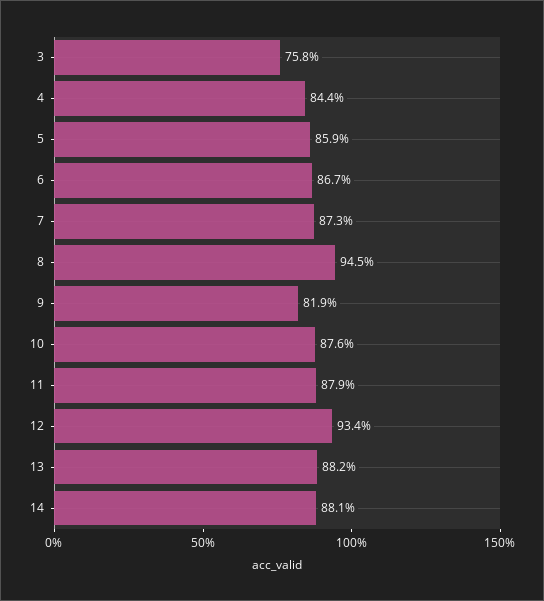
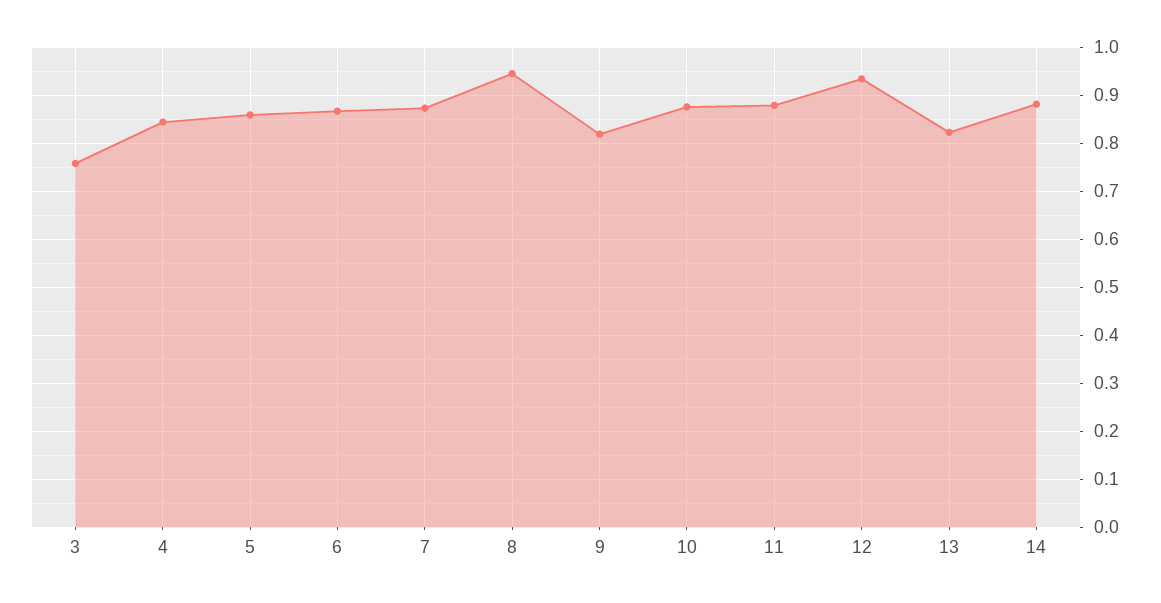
  {
    "3": 0.758,
    "4": 0.844,
    "5": 0.859,
    "6": 0.867,
    "7": 0.873,
    "8": 0.945,
    "9": 0.819,
    "10": 0.876,
    "11": 0.879,
    "12": 0.934,
-   "13": 0.882,
+   "13": 0.82,
    "14": 0.881
  }

